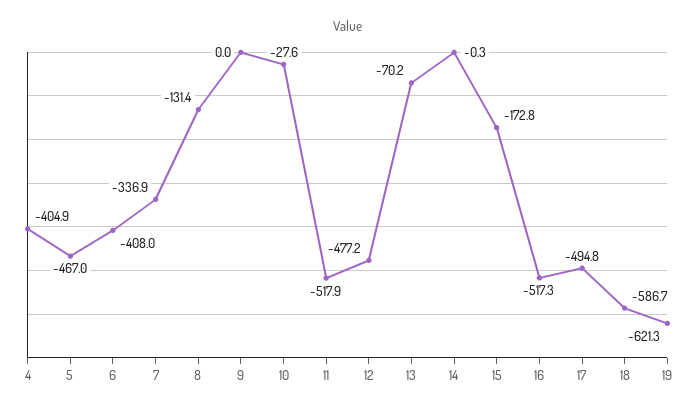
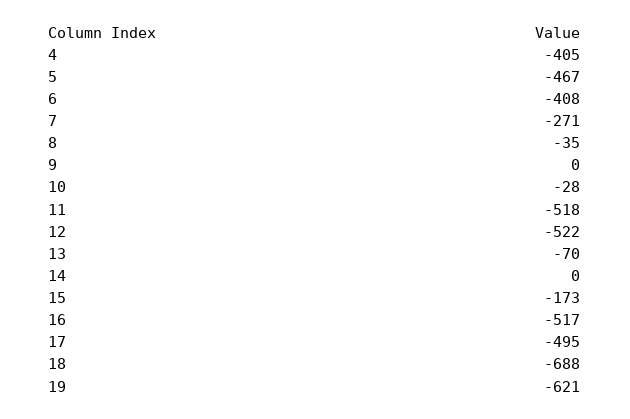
  {
    "4": -404.9,
    "5": -467,
    "6": -408,
-   "7": -336.9,
+   "7": -271,
-   "8": -131.4,
+   "8": -35,
    "9": 0,
    "10": -27.6,
    "11": -517.9,
-   "12": -477.2,
+   "12": -522,
    "13": -70.2,
    "14": -0.3,
    "15": -172.8,
    "16": -517.3,
    "17": -494.8,
-   "18": -586.7,
+   "18": -688,
    "19": -621.3
  }

